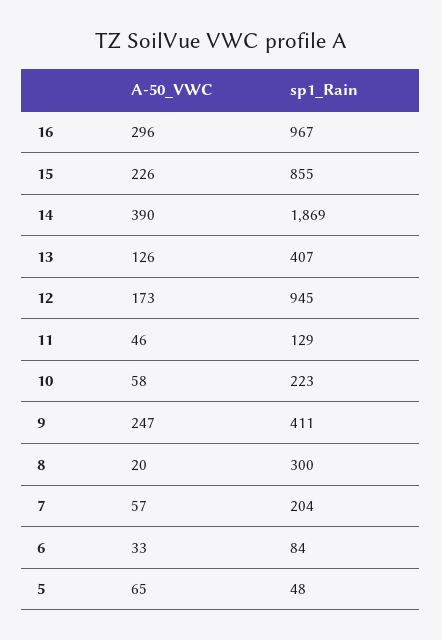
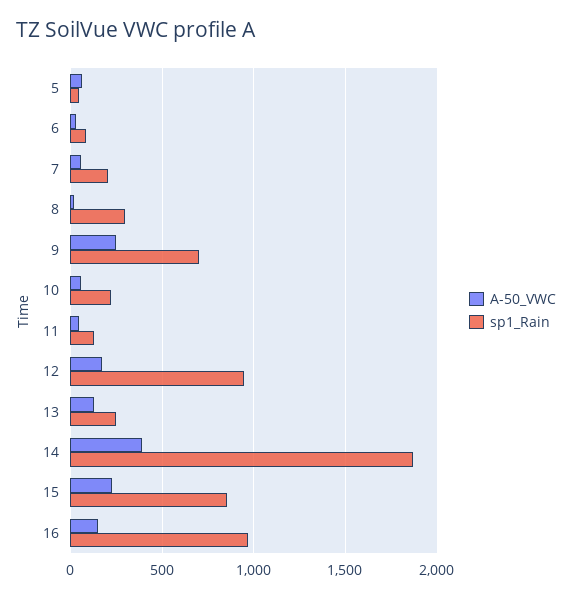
  {
    "A-50_VWC": {
-     "16": 296,
+     "16": 150,
      "15": 226,
      "14": 390,
      "13": 126,
      "12": 173,
      "11": 46,
      "10": 58,
      "9": 247,
      "8": 20,
      "7": 57,
      "6": 33,
      "5": 65
    },
    "sp1_Rain": {
      "16": 967,
      "15": 855,
      "14": 1869,
-     "13": 407,
+     "13": 250,
      "12": 945,
      "11": 129,
      "10": 223,
-     "9": 411,
+     "9": 700,
      "8": 300,
      "7": 204,
      "6": 84,
      "5": 48
    }
  }

